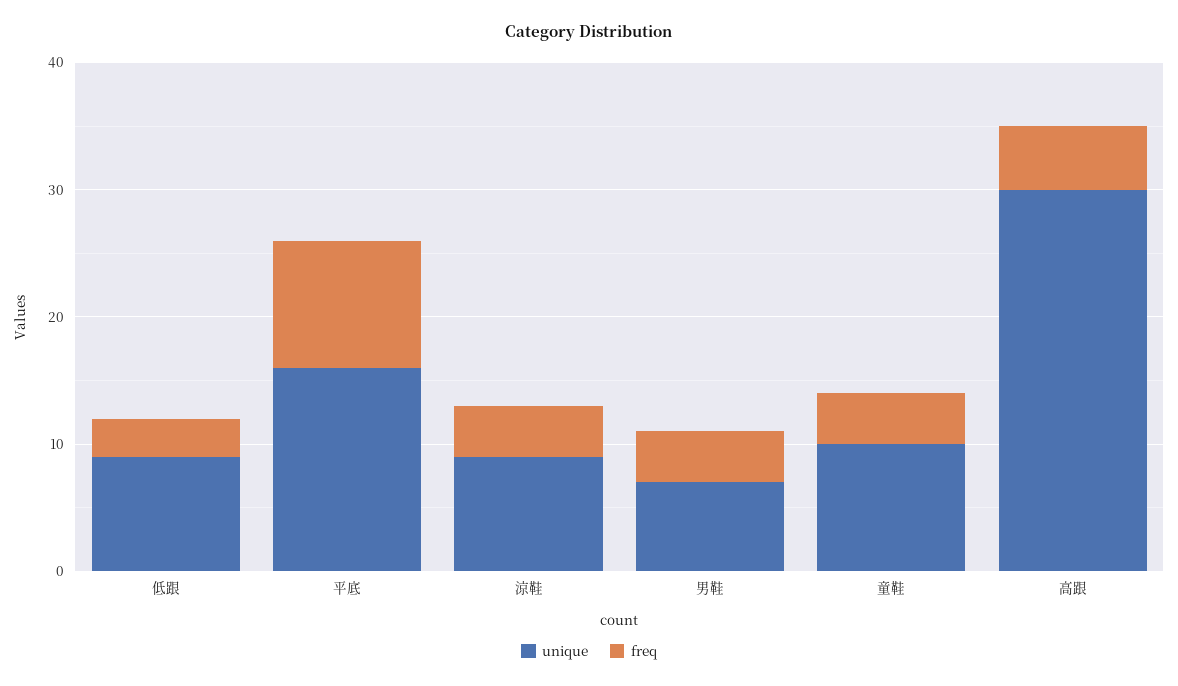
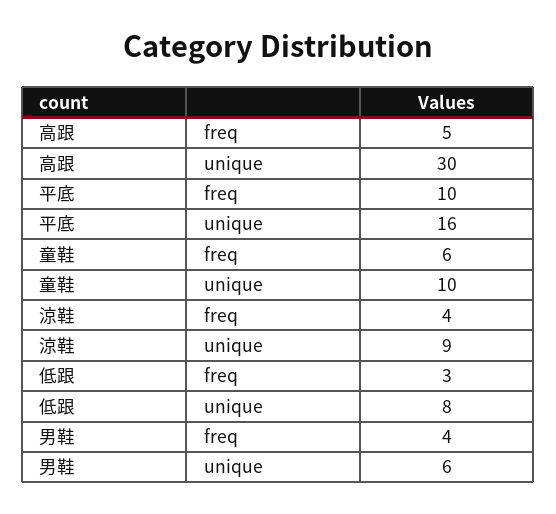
  {
    "unique": {
-     "低跟": 9,
+     "低跟": 8,
      "平底": 16,
      "涼鞋": 9,
-     "男鞋": 7,
+     "男鞋": 6,
      "童鞋": 10,
      "高跟": 30
    },
    "freq": {
      "低跟": 3,
      "平底": 10,
      "涼鞋": 4,
      "男鞋": 4,
-     "童鞋": 4,
+     "童鞋": 6,
      "高跟": 5
    }
  }

